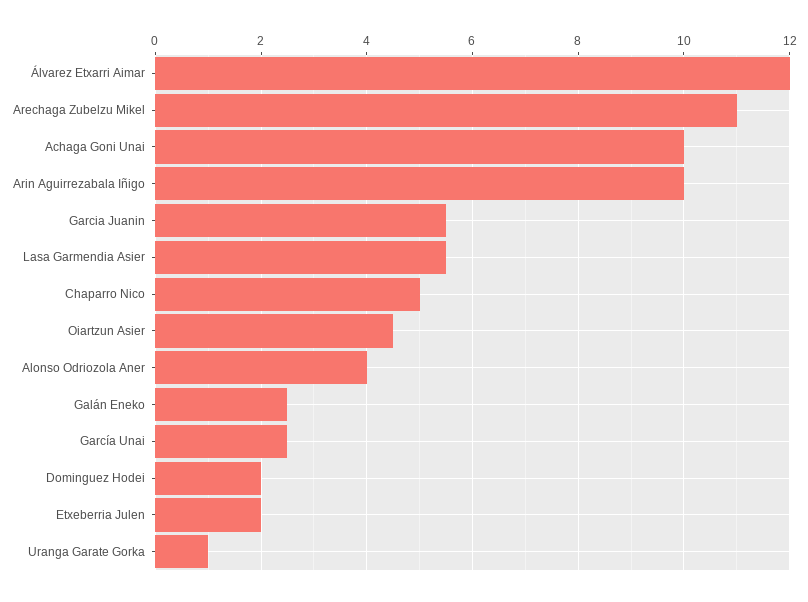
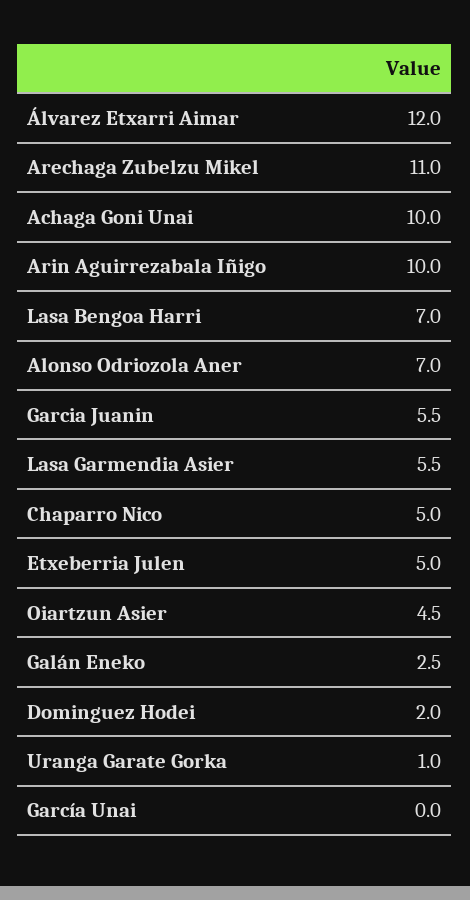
  {
    "Álvarez Etxarri Aimar": 12,
    "Arechaga Zubelzu Mikel": 11,
    "Achaga Goni Unai": 10,
    "Arin Aguirrezabala Iñigo": 10,
    "Garcia Juanin": 5.5,
    "Lasa Garmendia Asier": 5.5,
    "Chaparro Nico": 5,
    "Oiartzun Asier": 4.5,
-   "Alonso Odriozola Aner": 4,
+   "Alonso Odriozola Aner": 7,
    "Galán Eneko": 2.5,
-   "García Unai": 2.5,
+   "García Unai": 0,
    "Dominguez Hodei": 2,
-   "Etxeberria Julen": 2,
+   "Etxeberria Julen": 5,
-   "Uranga Garate Gorka": 1
+   "Uranga Garate Gorka": 1,
+   "Lasa Bengoa Harri": 7
  }

